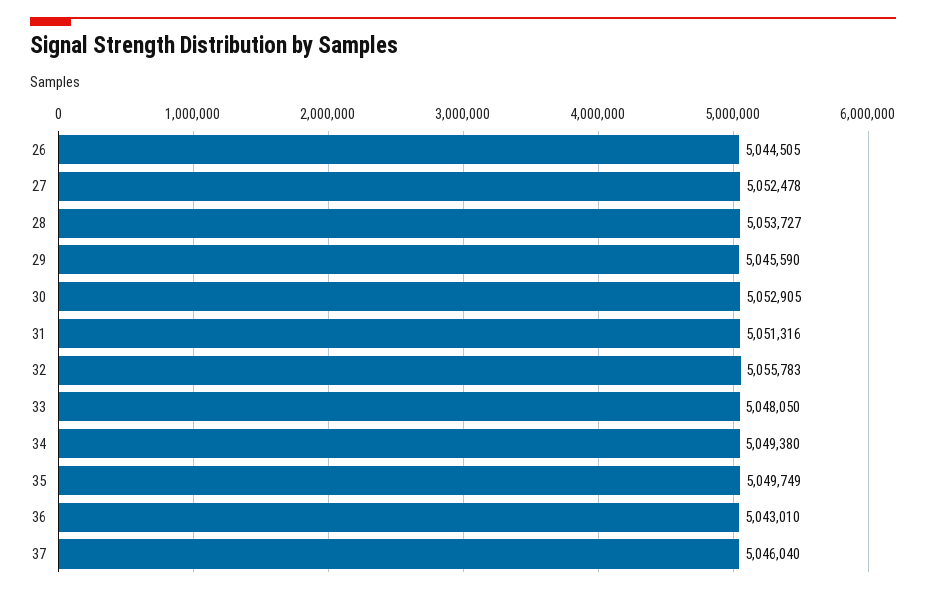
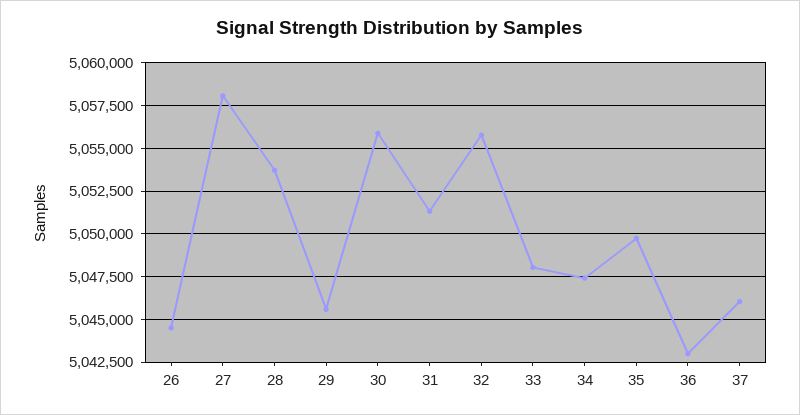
  {
    "26": 5044505,
-   "27": 5052478,
+   "27": 5058000,
    "28": 5053727,
    "29": 5045590,
-   "30": 5052905,
+   "30": 5056000,
    "31": 5051316,
    "32": 5055783,
    "33": 5048050,
-   "34": 5049380,
+   "34": 5047500,
    "35": 5049749,
    "36": 5043010,
    "37": 5046040
  }

